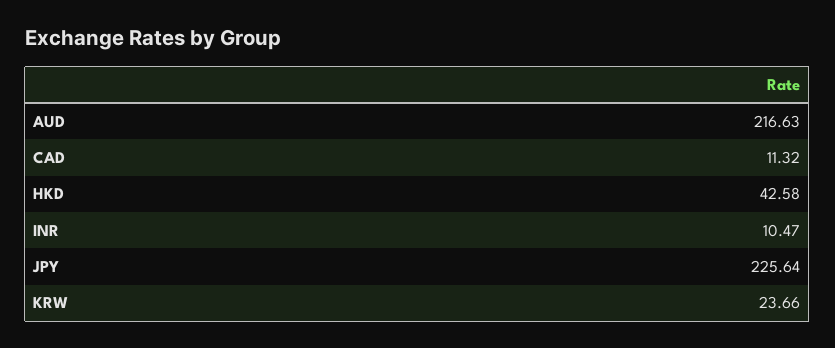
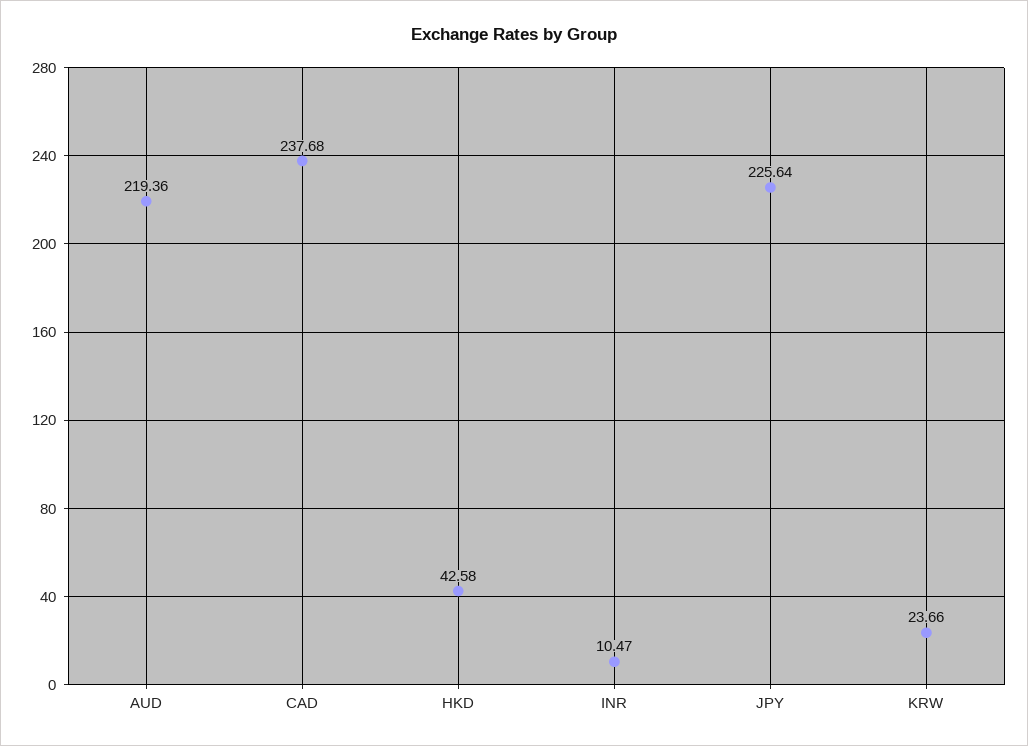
  {
-   "AUD": 216.63,
+   "AUD": 219.36,
-   "CAD": 11.32,
+   "CAD": 237.68,
    "HKD": 42.58,
    "INR": 10.47,
    "JPY": 225.64,
    "KRW": 23.66
  }

